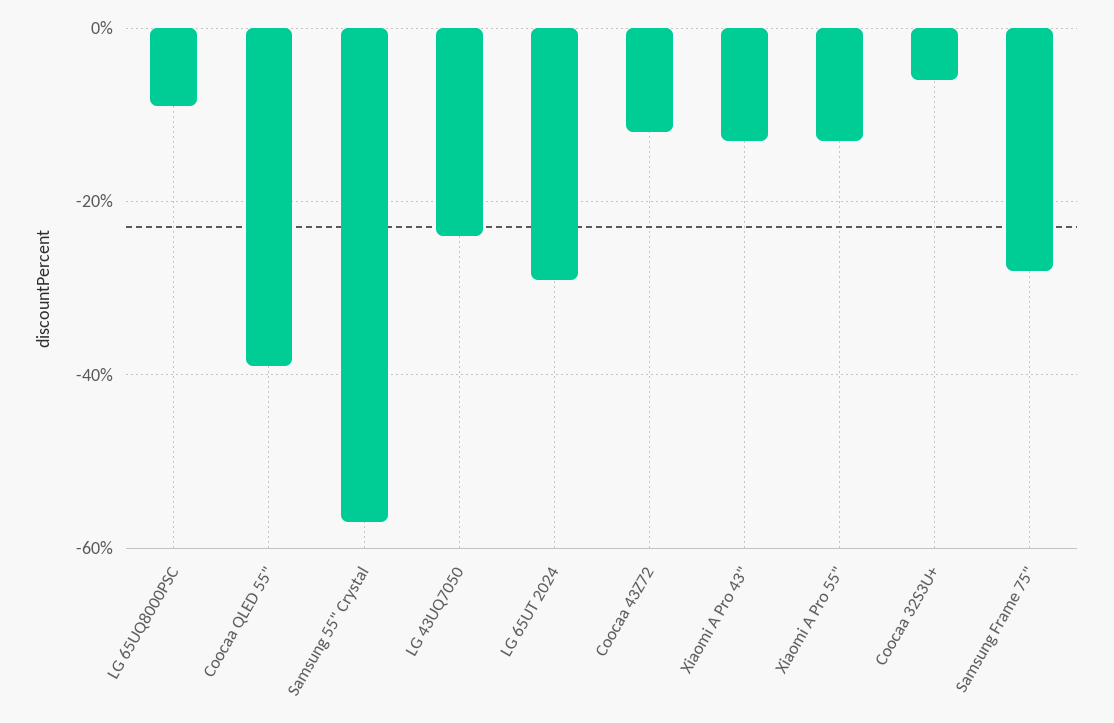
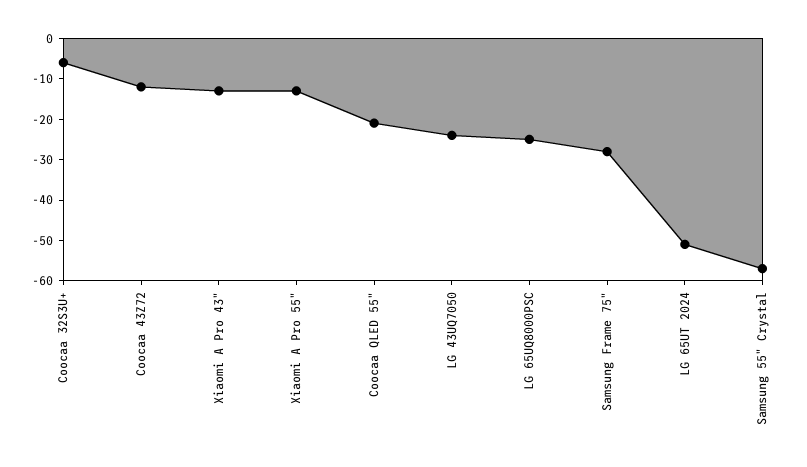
  {
-   "LG 65UQ8000PSC": -10,
+   "LG 65UQ8000PSC": -25,
-   "Coocaa QLED 55\"": -40,
+   "Coocaa QLED 55\"": -20,
    "Samsung 55\" Crystal": -55,
    "LG 43UQ7050": -25,
-   "LG 65UT 2024": -30,
+   "LG 65UT 2024": -50,
    "Coocaa 43Z72": -10,
    "Xiaomi A Pro 43\"": -15,
    "Xiaomi A Pro 55\"": -15,
    "Coocaa 32S3U+": -5,
    "Samsung Frame 75\"": -30
  }

